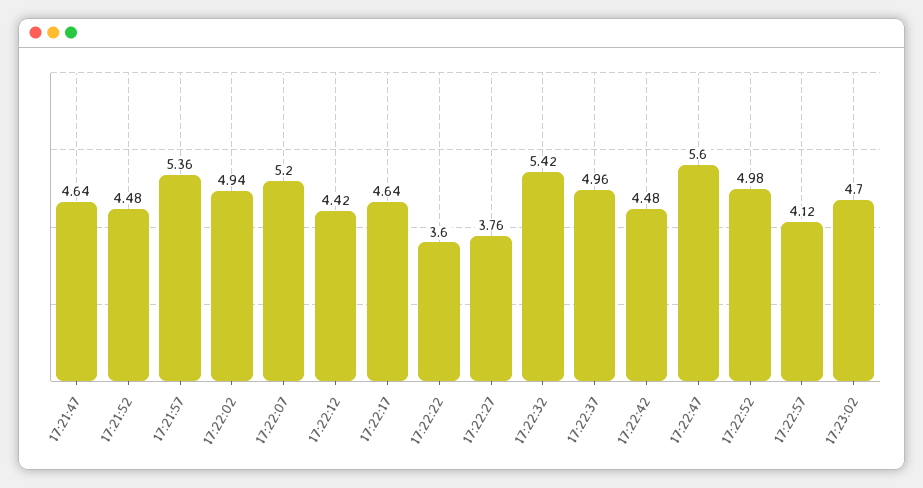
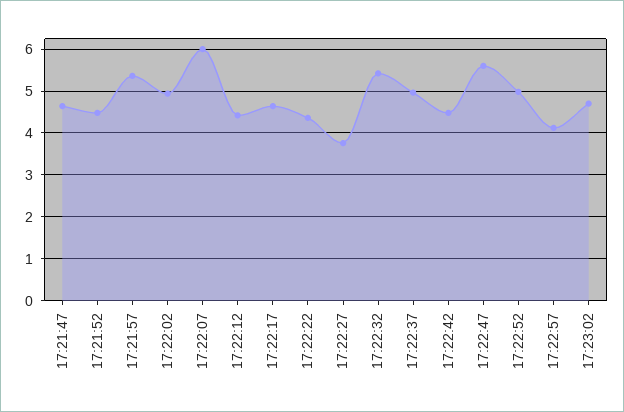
  {
    "17:21:47": 4.64,
    "17:21:52": 4.48,
    "17:21:57": 5.36,
    "17:22:02": 4.94,
-   "17:22:07": 5.2,
+   "17:22:07": 6,
    "17:22:12": 4.42,
    "17:22:17": 4.64,
-   "17:22:22": 3.6,
+   "17:22:22": 4.4,
    "17:22:27": 3.76,
    "17:22:32": 5.42,
    "17:22:37": 4.96,
    "17:22:42": 4.48,
    "17:22:47": 5.6,
    "17:22:52": 4.98,
    "17:22:57": 4.12,
    "17:23:02": 4.7
  }

